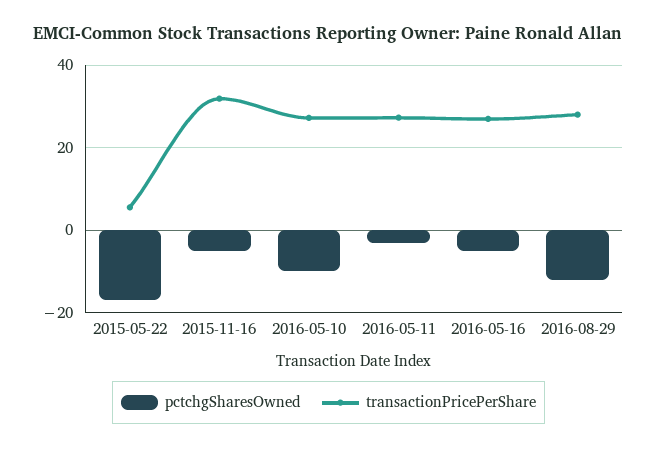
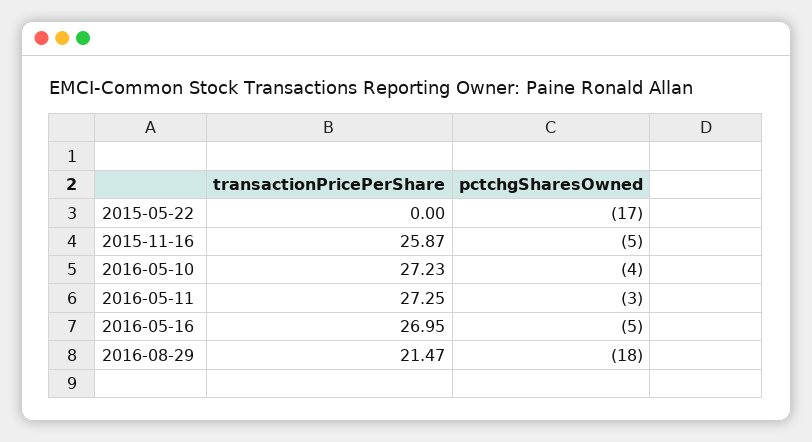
  {
    "pctchgSharesOwned": {
      "2015-05-22": -17,
      "2015-11-16": -5,
-     "2016-05-10": -10,
+     "2016-05-10": -4,
      "2016-05-11": -3,
      "2016-05-16": -5,
-     "2016-08-29": -12
+     "2016-08-29": -18
    },
    "transactionPricePerShare": {
-     "2015-05-22": 6,
+     "2015-05-22": 0,
-     "2015-11-16": 32,
+     "2015-11-16": 25.87,
      "2016-05-10": 27.23,
      "2016-05-11": 27.25,
      "2016-05-16": 26.95,
-     "2016-08-29": 28
+     "2016-08-29": 21.47
    }
  }

